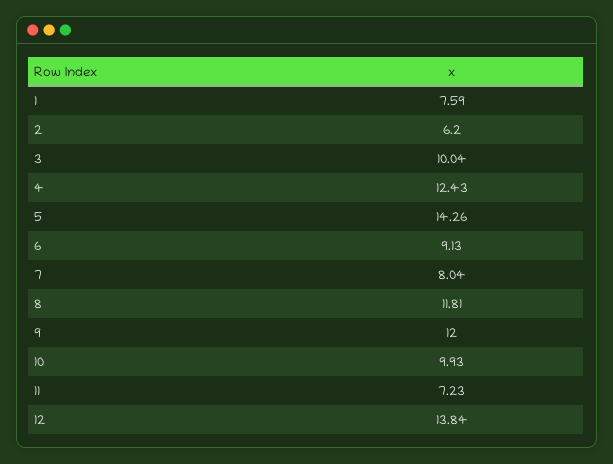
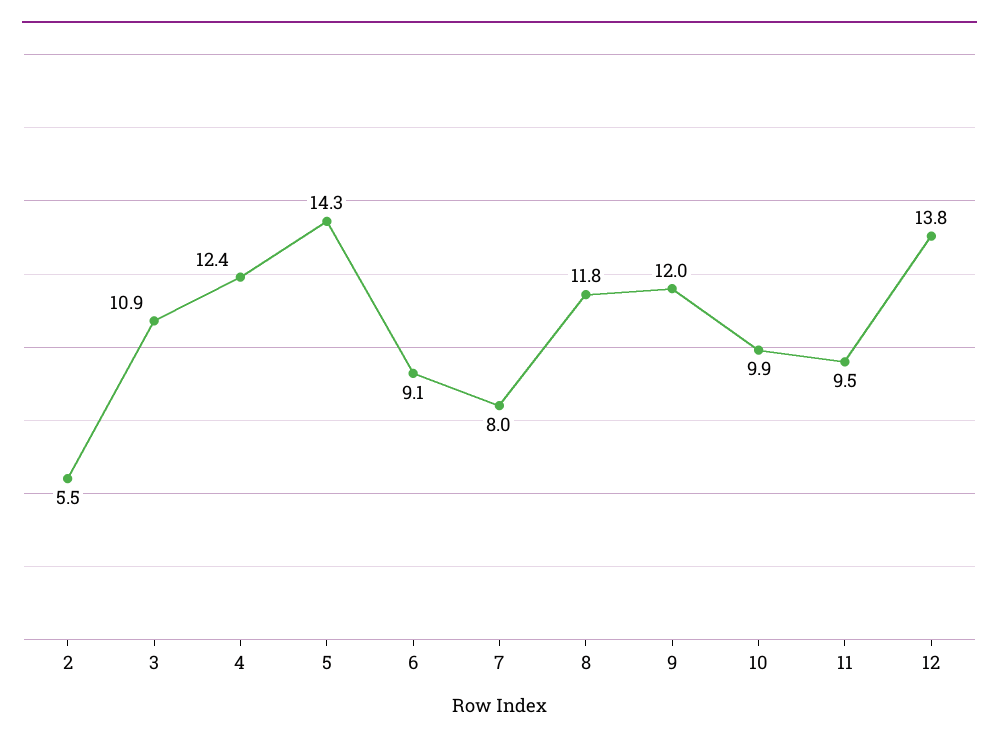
  {
-   "1": 7.59,
-   "2": 6.2,
+   "2": 5.5,
-   "3": 10.04,
+   "3": 10.9,
    "4": 12.43,
    "5": 14.26,
    "6": 9.13,
    "7": 8.04,
    "8": 11.81,
    "9": 12,
    "10": 9.93,
-   "11": 7.23,
+   "11": 9.5,
    "12": 13.84
  }

